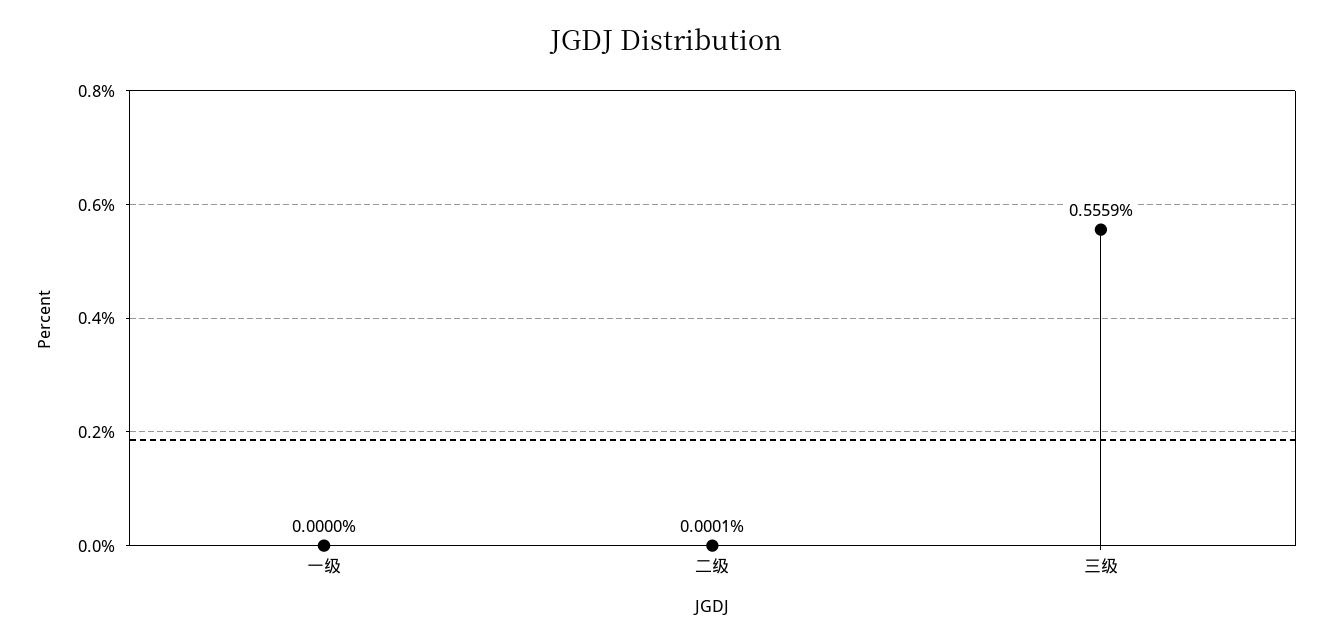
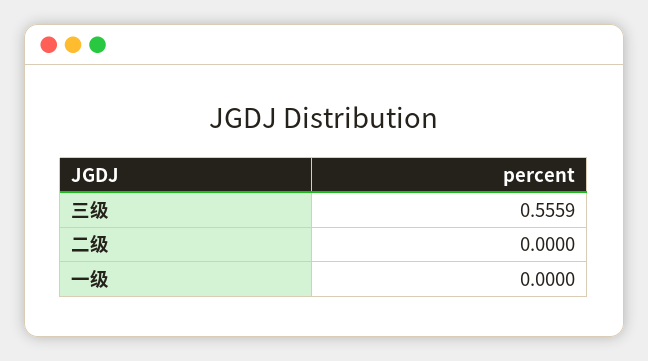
  {
    "一级": 0,
-   "二级": 0.0001,
+   "二级": 0,
    "三级": 0.5559
  }

